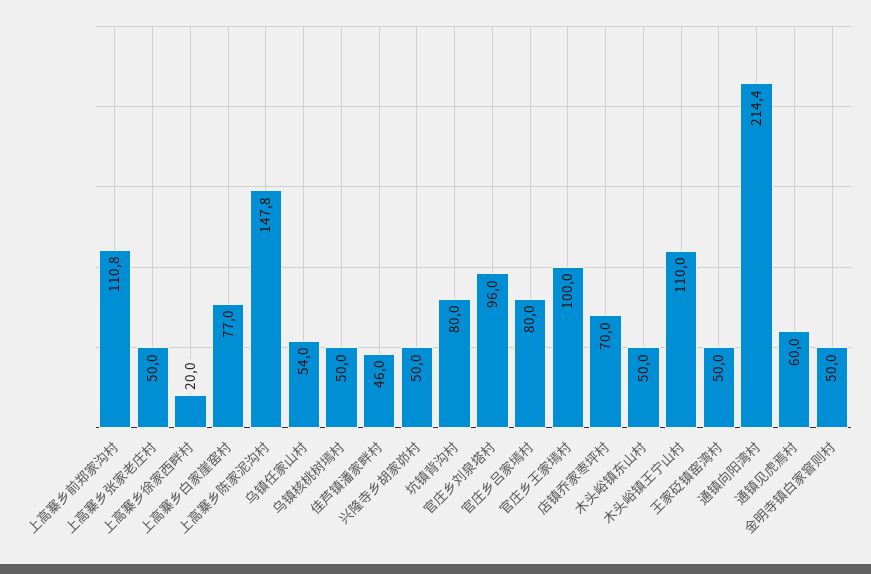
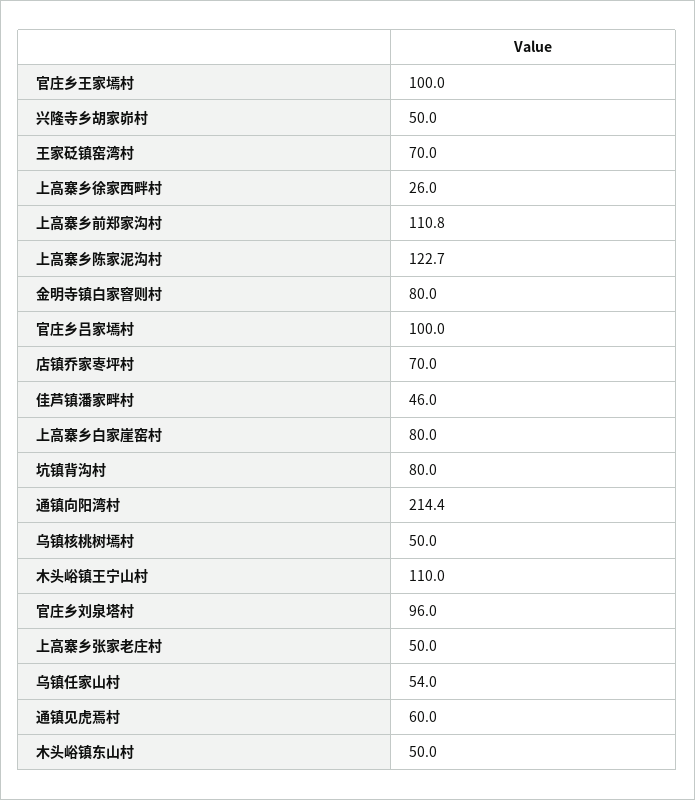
  {
    "上高寨乡前郑家沟村": 110.8,
    "上高寨乡张家老庄村": 50,
-   "上高寨乡徐家西畔村": 20,
+   "上高寨乡徐家西畔村": 26,
-   "上高寨乡白家崖窑村": 77,
+   "上高寨乡白家崖窑村": 80,
-   "上高寨乡陈家泥沟村": 147.8,
+   "上高寨乡陈家泥沟村": 122.7,
    "乌镇任家山村": 54,
    "乌镇核桃树墕村": 50,
    "佳芦镇潘家畔村": 46,
    "兴隆寺乡胡家峁村": 50,
    "坑镇背沟村": 80,
    "官庄乡刘泉塔村": 96,
-   "官庄乡吕家墕村": 80,
+   "官庄乡吕家墕村": 100,
    "官庄乡王家墕村": 100,
    "店镇乔家栆坪村": 70,
    "木头峪镇东山村": 50,
    "木头峪镇王宁山村": 110,
-   "王家砭镇窑湾村": 50,
+   "王家砭镇窑湾村": 70,
    "通镇向阳湾村": 214.4,
    "通镇见虎焉村": 60,
-   "金明寺镇白家窨则村": 50
+   "金明寺镇白家窨则村": 80
  }

